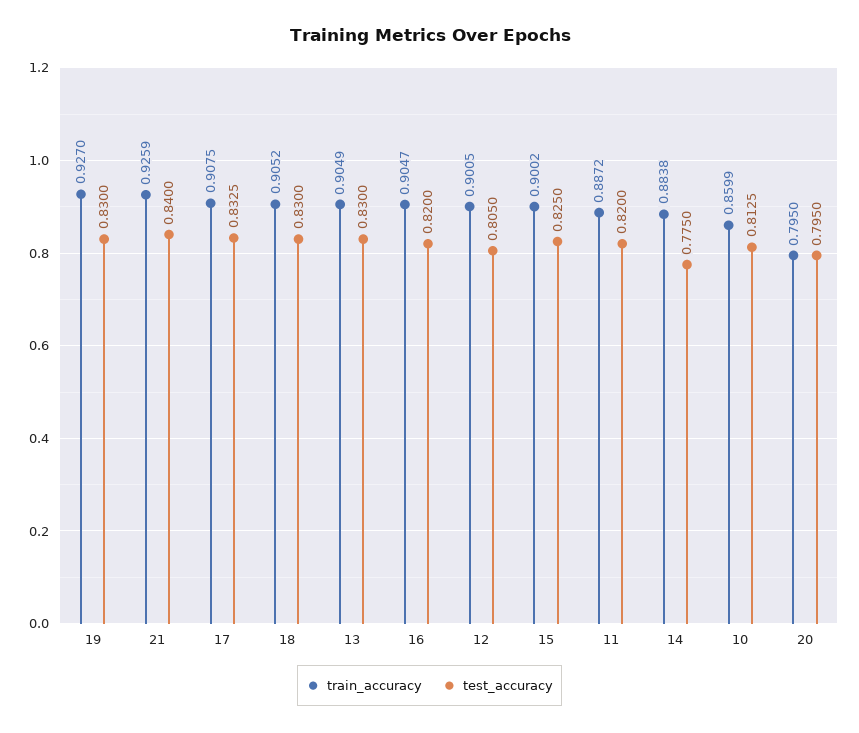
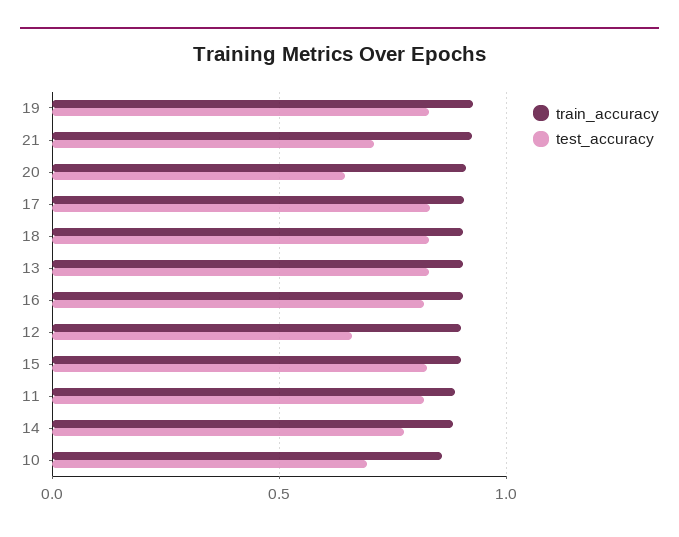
  {
    "train_accuracy": {
      "19": 0.927,
      "21": 0.9259,
      "17": 0.9075,
      "18": 0.9052,
      "13": 0.9049,
      "16": 0.9047,
      "12": 0.9005,
      "15": 0.9002,
      "11": 0.8872,
      "14": 0.8838,
      "10": 0.8599,
-     "20": 0.795
+     "20": 0.9
    },
    "test_accuracy": {
      "19": 0.83,
-     "21": 0.84,
+     "21": 0.7,
      "17": 0.8325,
      "18": 0.83,
      "13": 0.83,
      "16": 0.82,
-     "12": 0.805,
+     "12": 0.65,
      "15": 0.825,
      "11": 0.82,
      "14": 0.775,
-     "10": 0.8125,
+     "10": 0.7,
-     "20": 0.795
+     "20": 0.65
    }
  }

